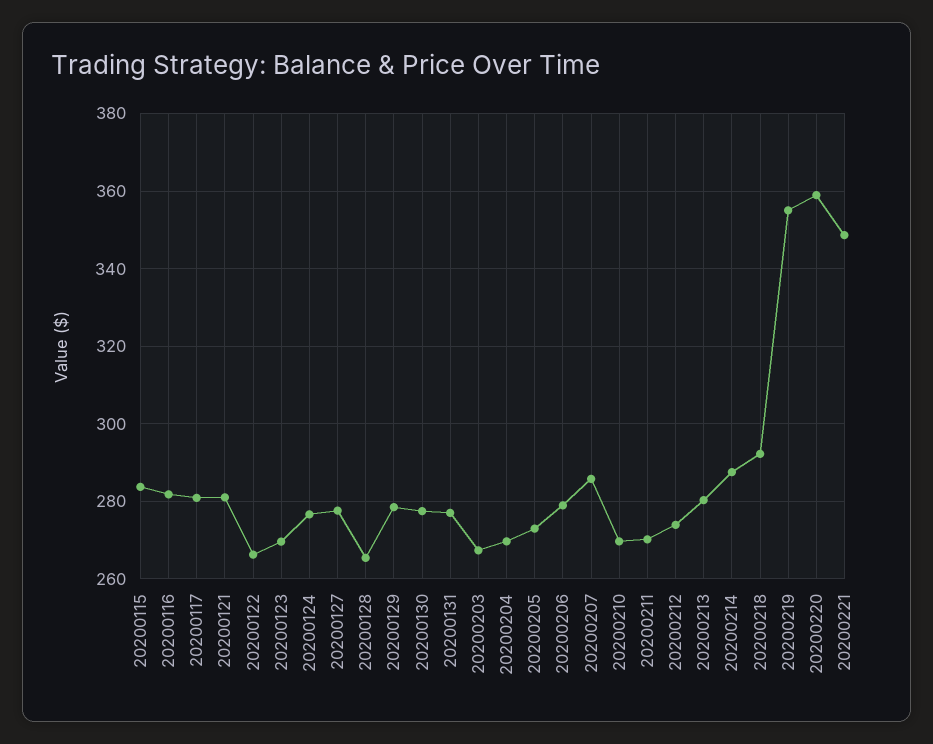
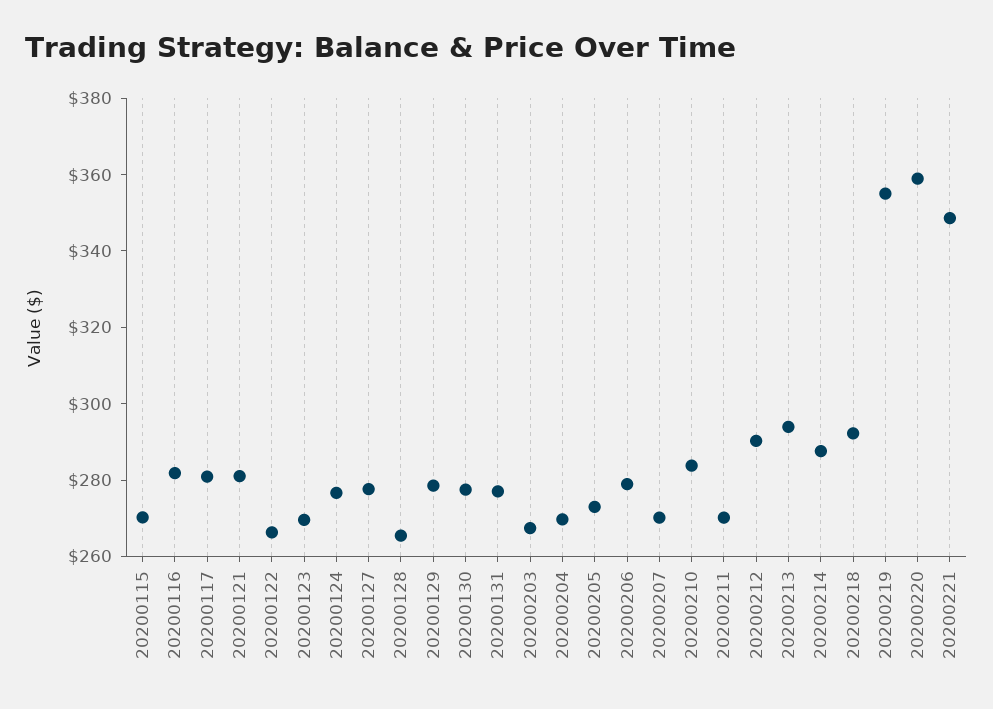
  {
-   "20200115": 284,
+   "20200115": 270,
    "20200116": 282,
    "20200117": 280,
    "20200121": 280,
    "20200122": 266,
    "20200123": 270,
    "20200124": 276,
    "20200127": 278,
    "20200128": 266,
    "20200129": 278,
    "20200130": 278,
    "20200131": 278,
    "20200203": 268,
    "20200204": 270,
    "20200205": 272,
    "20200206": 278,
-   "20200207": 286,
+   "20200207": 270,
-   "20200210": 270,
+   "20200210": 285,
    "20200211": 270,
-   "20200212": 274,
+   "20200212": 290,
-   "20200213": 280,
+   "20200213": 295,
    "20200214": 288,
    "20200218": 292,
    "20200219": 356,
    "20200220": 358,
    "20200221": 348
  }

